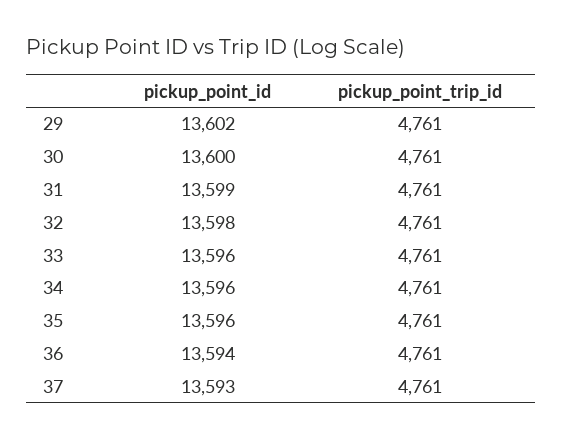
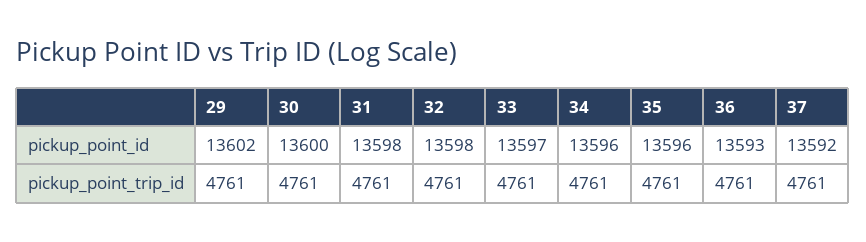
  {
    "pickup_point_id": {
      "29": 13602,
      "30": 13600,
-     "31": 13599,
+     "31": 13598,
      "32": 13598,
-     "33": 13596,
+     "33": 13597,
      "34": 13596,
      "35": 13596,
-     "36": 13594,
+     "36": 13593,
-     "37": 13593
+     "37": 13592
    },
    "pickup_point_trip_id": {
      "29": 4761,
      "30": 4761,
      "31": 4761,
      "32": 4761,
      "33": 4761,
      "34": 4761,
      "35": 4761,
      "36": 4761,
      "37": 4761
    }
  }

